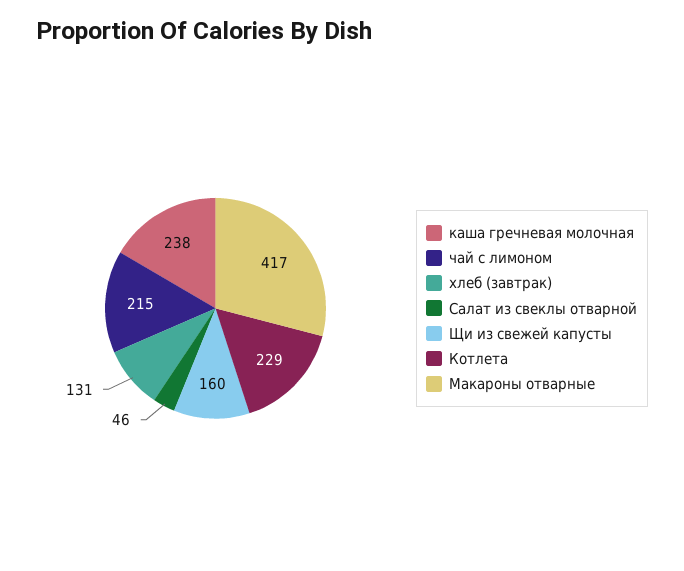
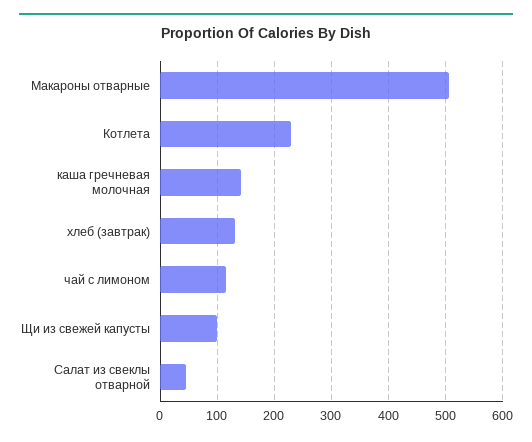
  {
-   "каша гречневая молочная": 238,
+   "каша гречневая молочная": 140,
-   "чай с лимоном": 215,
+   "чай с лимоном": 120,
    "хлеб (завтрак)": 131,
    "Салат из свеклы отварной": 46,
-   "Щи из свежей капусты": 160,
+   "Щи из свежей капусты": 100,
    "Котлета": 229,
-   "Макароны отварные": 417
+   "Макароны отварные": 500
  }

